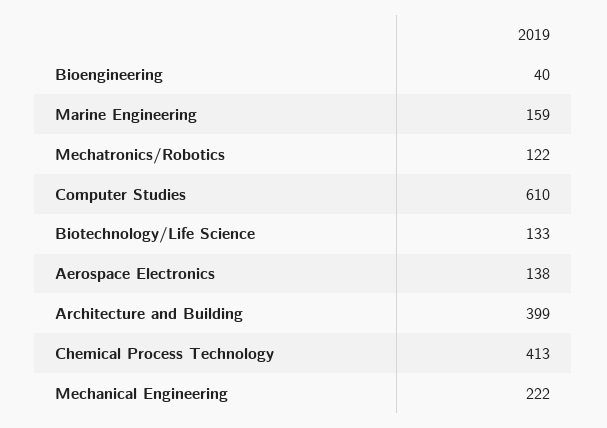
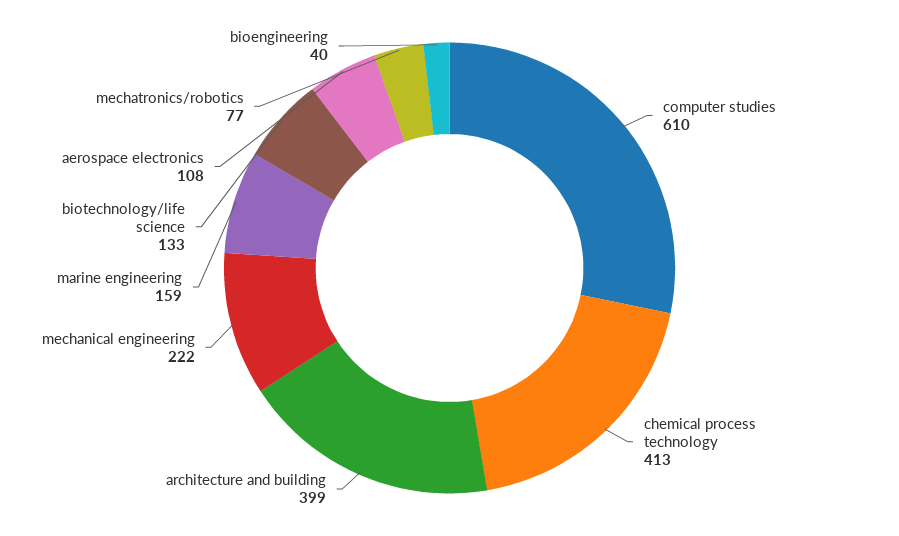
  {
    "Bioengineering": 40,
    "Marine Engineering": 159,
-   "Mechatronics/Robotics": 122,
+   "Mechatronics/Robotics": 77,
    "Computer Studies": 610,
    "Biotechnology/Life Science": 133,
-   "Aerospace Electronics": 138,
+   "Aerospace Electronics": 108,
    "Architecture and Building": 399,
    "Chemical Process Technology": 413,
    "Mechanical Engineering": 222
  }

